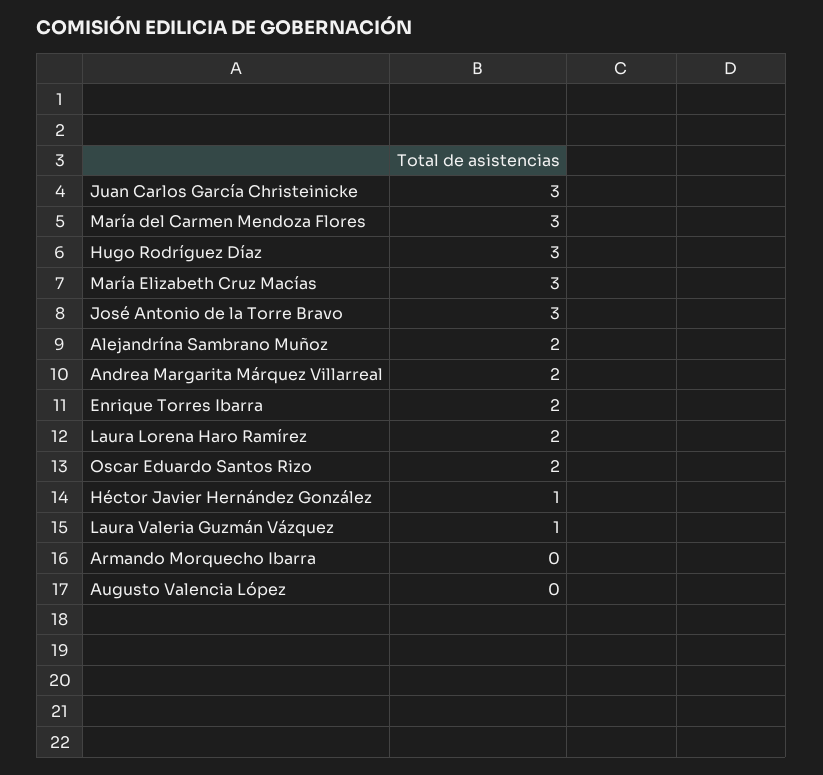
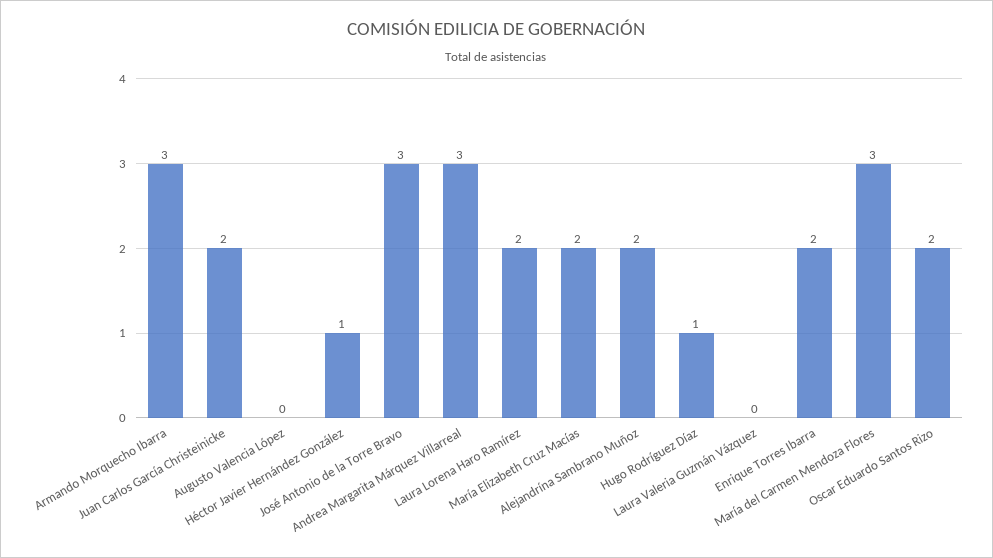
  {
-   "Juan Carlos García Christeinicke": 3,
+   "Juan Carlos García Christeinicke": 2,
    "María del Carmen Mendoza Flores": 3,
-   "Hugo Rodríguez Díaz": 3,
+   "Hugo Rodríguez Díaz": 1,
-   "María Elizabeth Cruz Macías": 3,
+   "María Elizabeth Cruz Macías": 2,
    "José Antonio de la Torre Bravo": 3,
    "Alejandrína Sambrano Muñoz": 2,
-   "Andrea Margarita Márquez Villarreal": 2,
+   "Andrea Margarita Márquez Villarreal": 3,
    "Enrique Torres Ibarra": 2,
    "Laura Lorena Haro Ramírez": 2,
    "Oscar Eduardo Santos Rizo": 2,
    "Héctor Javier Hernández González": 1,
-   "Laura Valeria Guzmán Vázquez": 1,
+   "Laura Valeria Guzmán Vázquez": 0,
-   "Armando Morquecho Ibarra": 0,
+   "Armando Morquecho Ibarra": 3,
    "Augusto Valencia López": 0
  }

